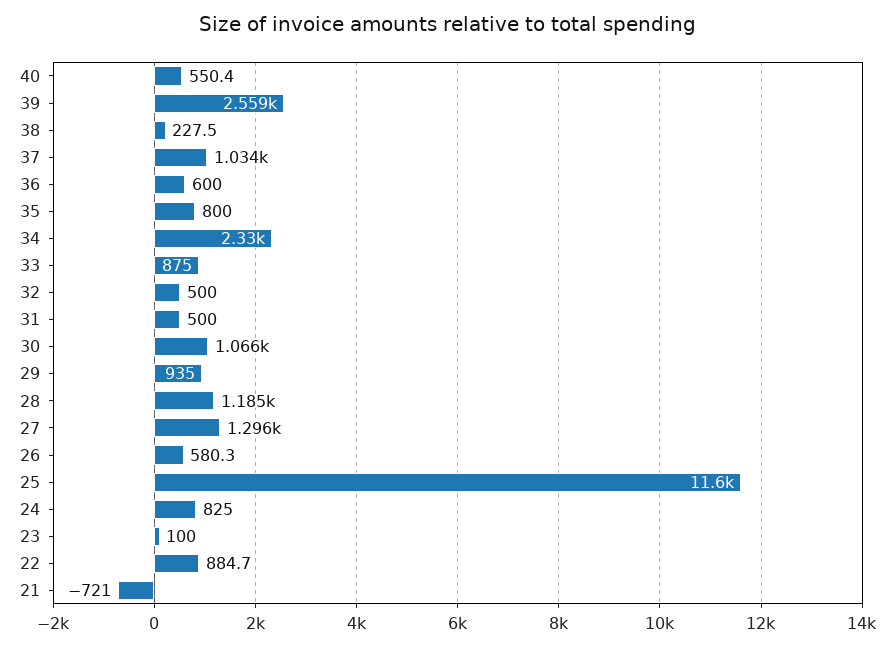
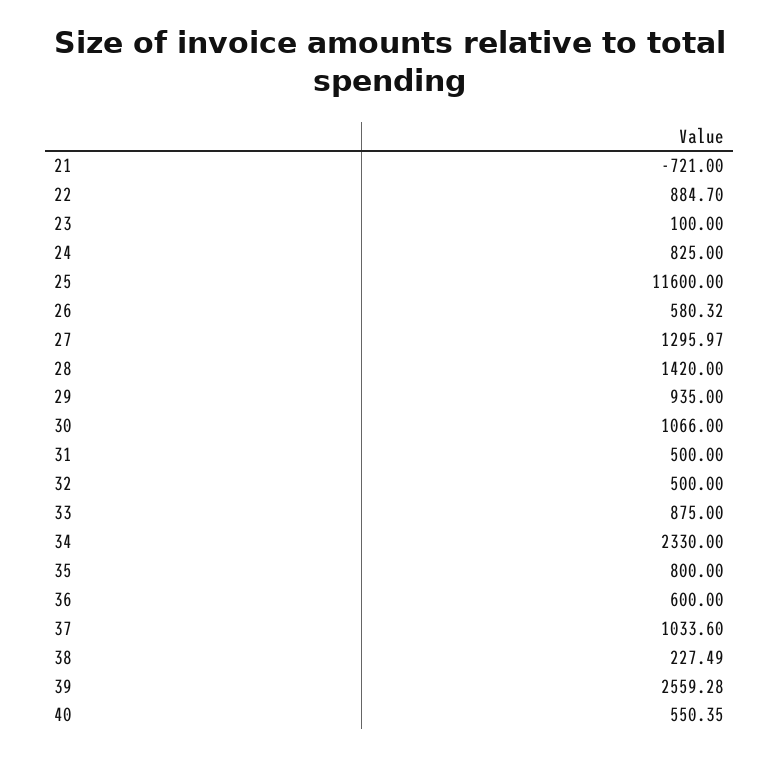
  {
    "40": 550.35,
    "39": 2559.28,
    "38": 227.49,
    "37": 1033.6,
    "36": 600,
    "35": 800,
    "34": 2330,
    "33": 875,
    "32": 500,
    "31": 500,
    "30": 1066,
    "29": 935,
-   "28": 1185,
+   "28": 1420,
    "27": 1295.97,
    "26": 580.32,
    "25": 11600,
    "24": 825,
    "23": 100,
    "22": 884.7,
    "21": -721
  }

